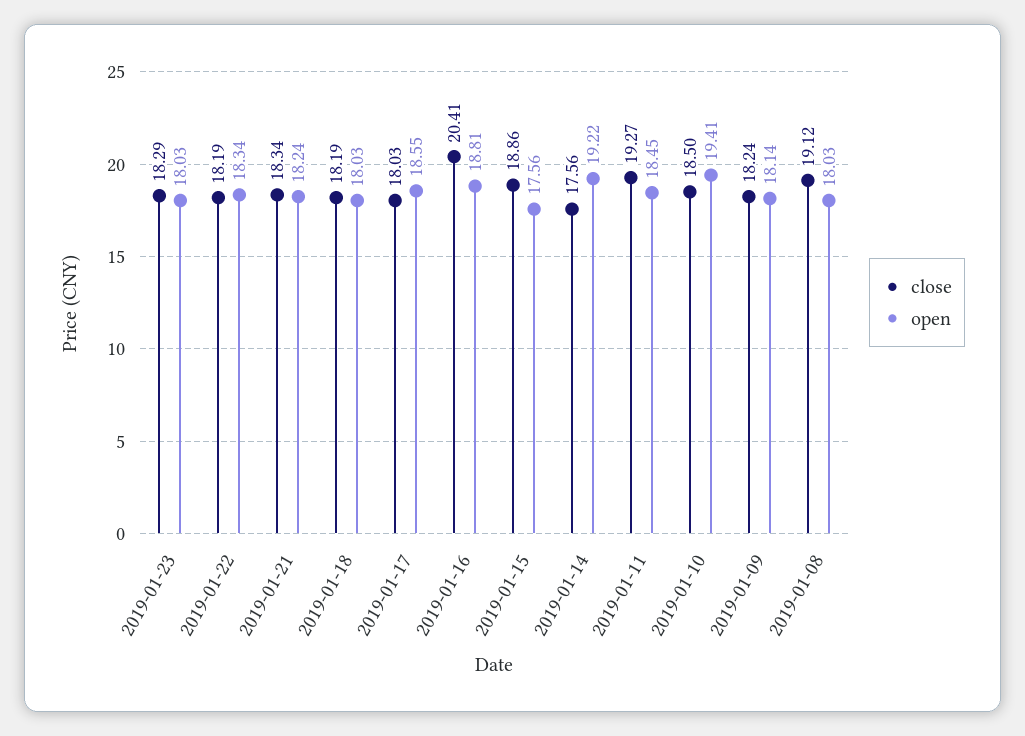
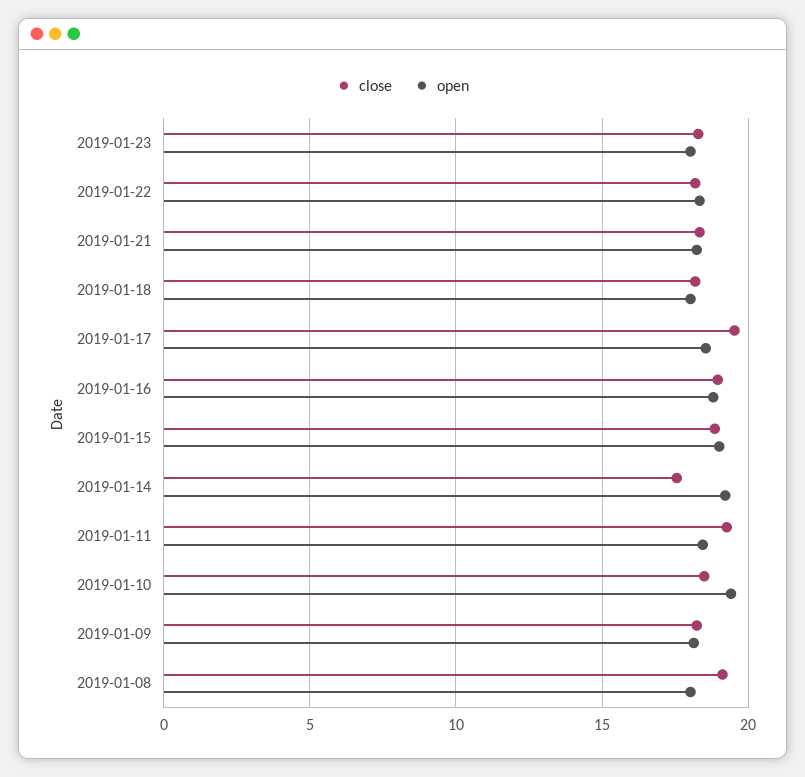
  {
    "close": {
      "2019-01-23": 18.29,
      "2019-01-22": 18.19,
      "2019-01-21": 18.34,
      "2019-01-18": 18.19,
-     "2019-01-17": 18.03,
+     "2019-01-17": 19.5,
-     "2019-01-16": 20.41,
+     "2019-01-16": 19,
      "2019-01-15": 18.86,
      "2019-01-14": 17.56,
      "2019-01-11": 19.27,
      "2019-01-10": 18.5,
      "2019-01-09": 18.24,
      "2019-01-08": 19.12
    },
    "open": {
      "2019-01-23": 18.03,
      "2019-01-22": 18.34,
      "2019-01-21": 18.24,
      "2019-01-18": 18.03,
      "2019-01-17": 18.55,
      "2019-01-16": 18.81,
-     "2019-01-15": 17.56,
+     "2019-01-15": 19,
      "2019-01-14": 19.22,
      "2019-01-11": 18.45,
      "2019-01-10": 19.41,
      "2019-01-09": 18.14,
      "2019-01-08": 18.03
    }
  }

